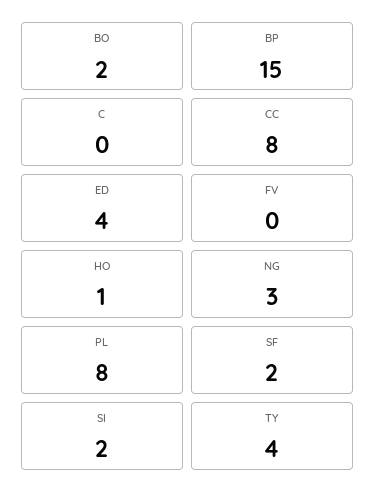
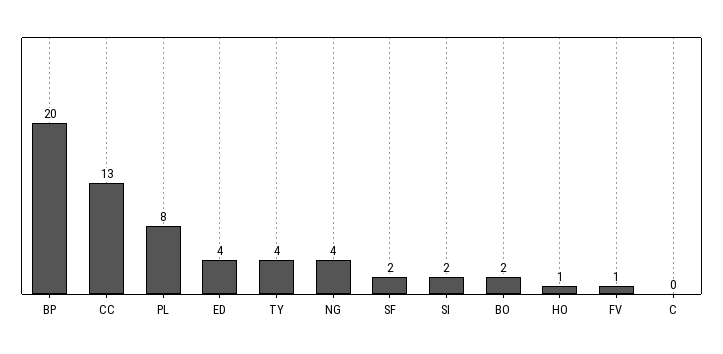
  {
    "BO": 2,
-   "BP": 15,
+   "BP": 20,
    "C": 0,
-   "CC": 8,
+   "CC": 13,
    "ED": 4,
-   "FV": 0,
+   "FV": 1,
    "HO": 1,
-   "NG": 3,
+   "NG": 4,
    "PL": 8,
    "SF": 2,
    "SI": 2,
    "TY": 4
  }

